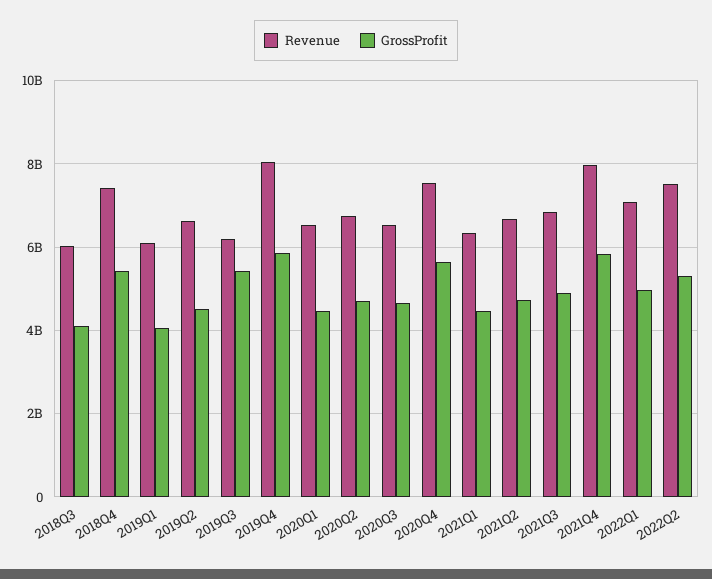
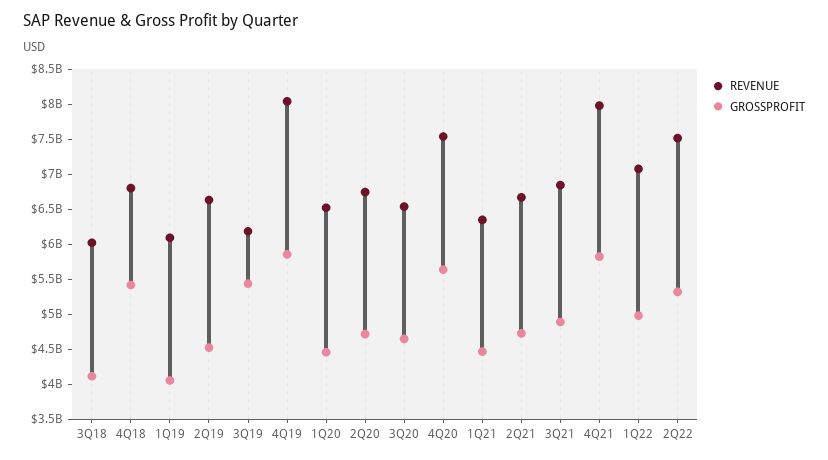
  {
    "Revenue": {
      "2018Q3": 6000000000,
-     "2018Q4": 7400000000,
+     "2018Q4": 6750000000,
      "2019Q1": 6000000000,
      "2019Q2": 6600000000,
      "2019Q3": 6200000000,
      "2019Q4": 8000000000,
      "2020Q1": 6600000000,
      "2020Q2": 6800000000,
      "2020Q3": 6600000000,
      "2020Q4": 7600000000,
      "2021Q1": 6400000000,
      "2021Q2": 6600000000,
      "2021Q3": 6800000000,
      "2021Q4": 8000000000,
      "2022Q1": 7000000000,
      "2022Q2": 7600000000
    },
    "GrossProfit": {
      "2018Q3": 4200000000,
      "2018Q4": 5400000000,
      "2019Q1": 4000000000,
      "2019Q2": 4600000000,
      "2019Q3": 5400000000,
      "2019Q4": 5800000000,
      "2020Q1": 4400000000,
      "2020Q2": 4800000000,
      "2020Q3": 4600000000,
      "2020Q4": 5600000000,
      "2021Q1": 4400000000,
      "2021Q2": 4800000000,
      "2021Q3": 4800000000,
      "2021Q4": 5800000000,
      "2022Q1": 5000000000,
      "2022Q2": 5400000000
    }
  }

